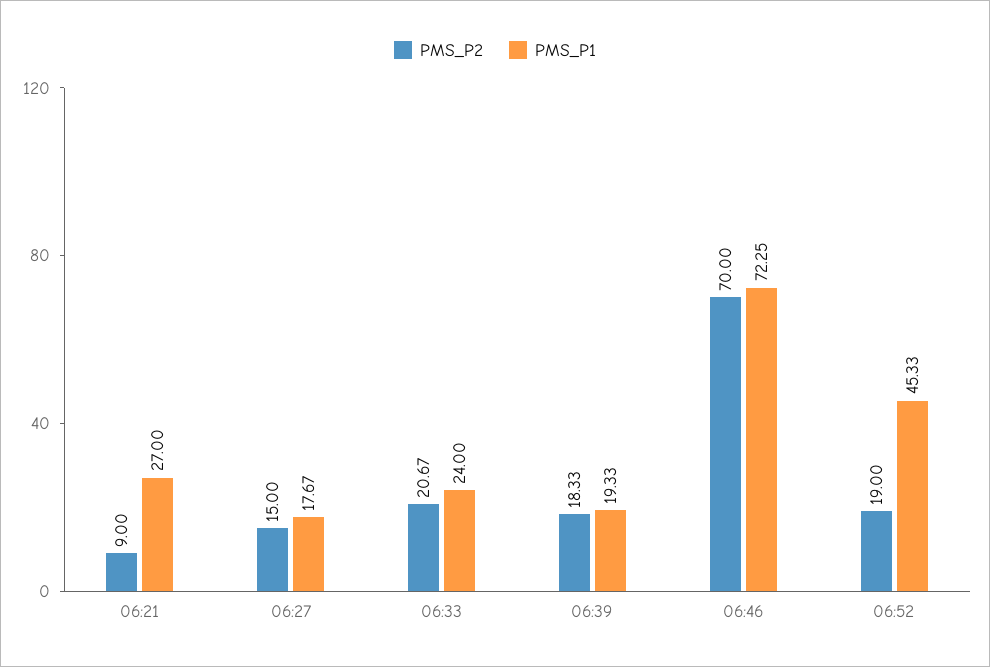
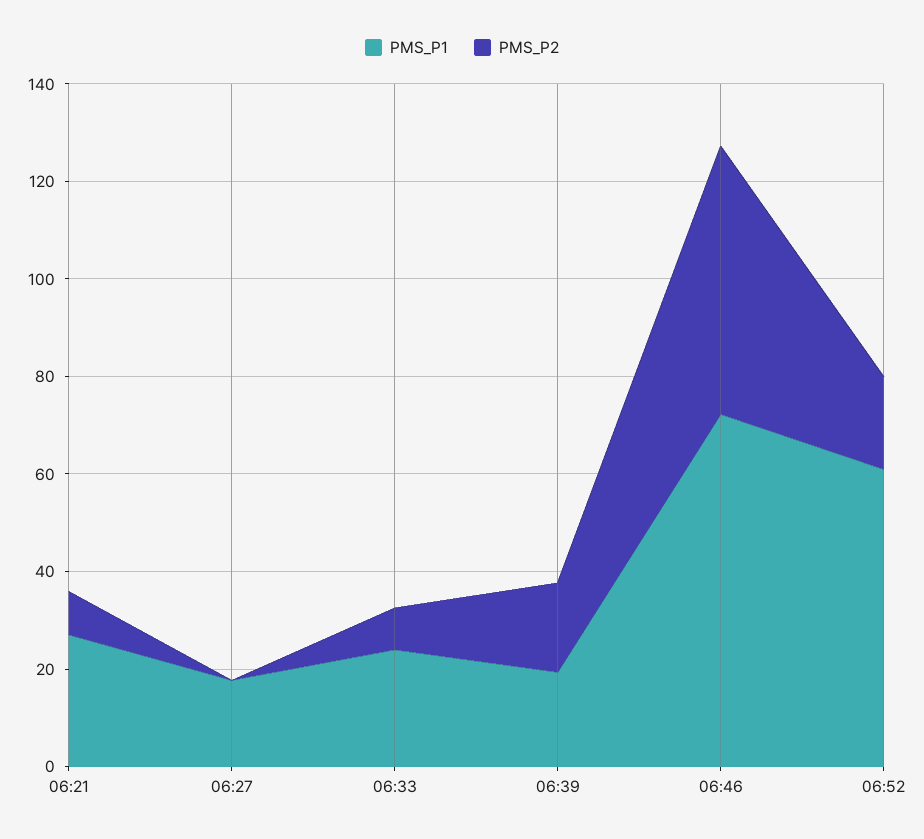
  {
    "PMS_P2": {
      "06:21": 9,
-     "06:27": 15,
+     "06:27": 0,
-     "06:33": 20.67,
+     "06:33": 10,
      "06:39": 18.33,
-     "06:46": 70,
+     "06:46": 55,
      "06:52": 19
    },
    "PMS_P1": {
      "06:21": 27,
      "06:27": 17.67,
      "06:33": 24,
      "06:39": 19.33,
      "06:46": 72.25,
-     "06:52": 45.33
+     "06:52": 60
    }
  }

